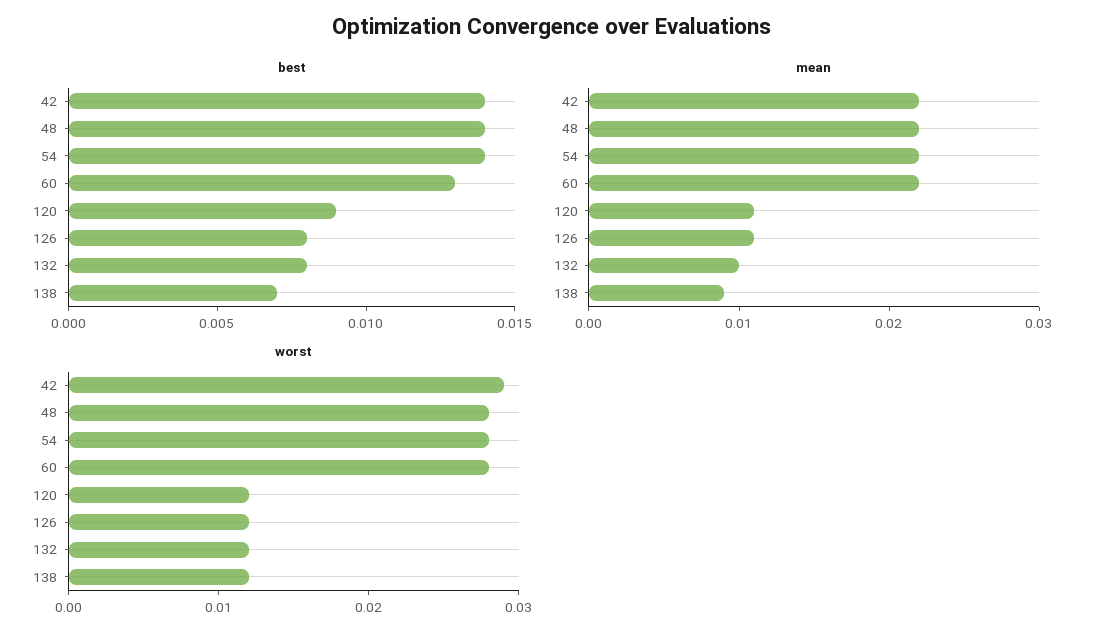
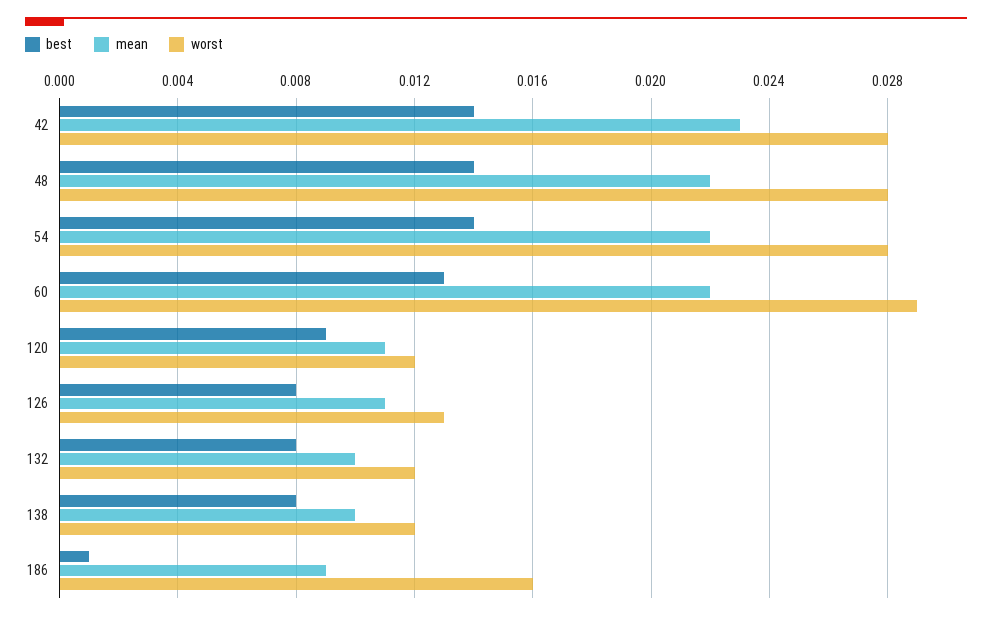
  {
    "best": {
      "42": 0.014,
      "48": 0.014,
      "54": 0.014,
      "60": 0.013,
      "120": 0.009,
      "126": 0.008,
      "132": 0.008,
-     "138": 0.007
+     "138": 0.008,
+     "186": 0.001
    },
    "mean": {
-     "42": 0.022,
+     "42": 0.023,
      "48": 0.022,
      "54": 0.022,
      "60": 0.022,
      "120": 0.011,
      "126": 0.011,
      "132": 0.01,
-     "138": 0.009
+     "138": 0.01,
+     "186": 0.009
    },
    "worst": {
-     "42": 0.029,
+     "42": 0.028,
      "48": 0.028,
      "54": 0.028,
-     "60": 0.028,
+     "60": 0.029,
      "120": 0.012,
-     "126": 0.012,
+     "126": 0.013,
      "132": 0.012,
-     "138": 0.012
+     "138": 0.012,
+     "186": 0.016
    }
  }

